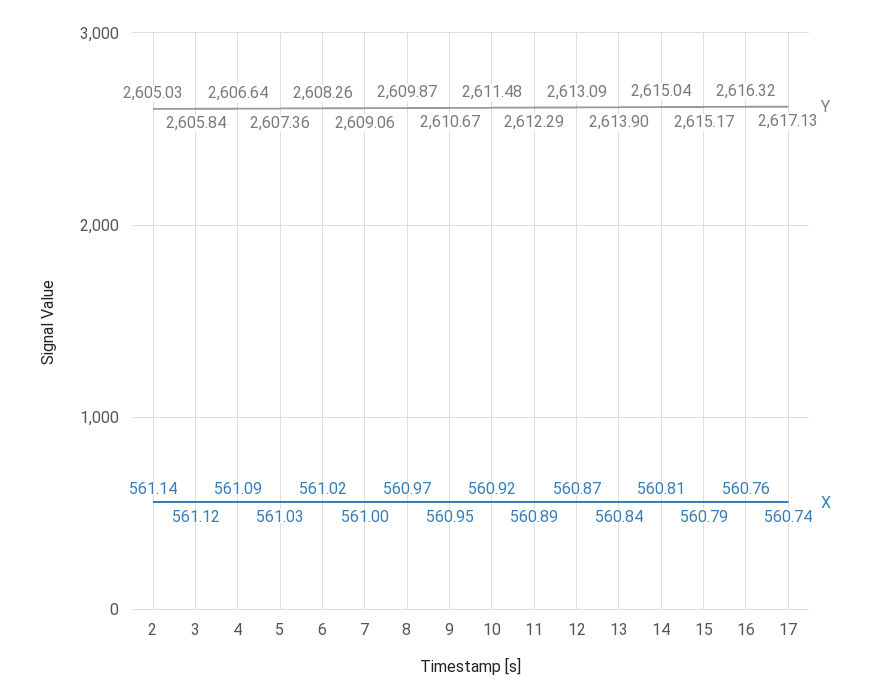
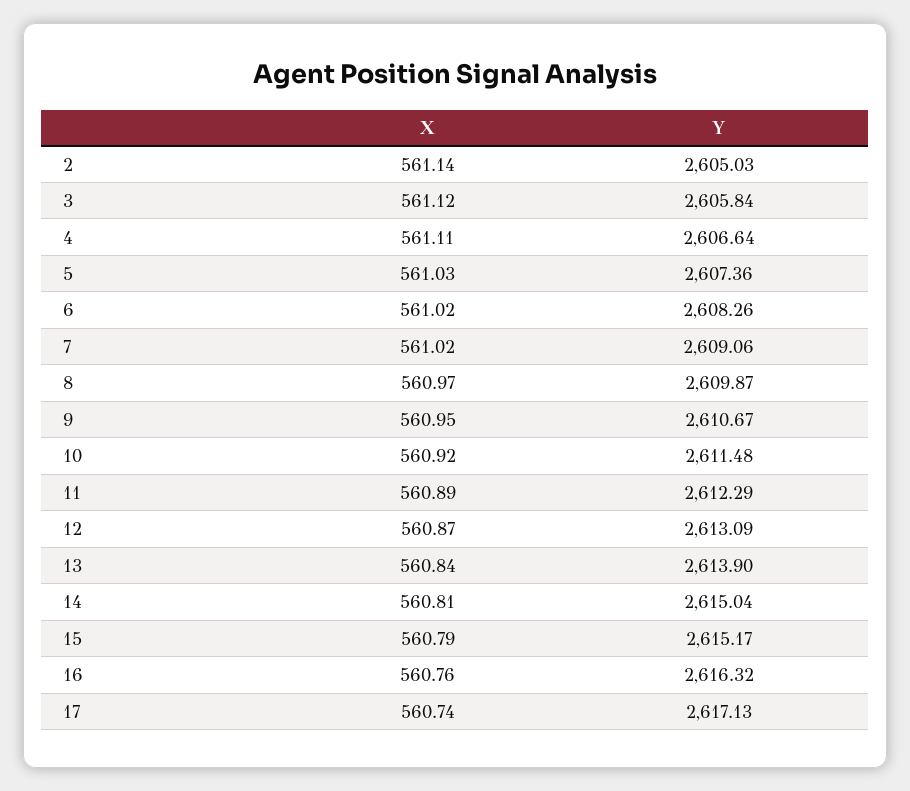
  {
    "Y": {
      "2": 2605.03,
      "3": 2605.84,
      "4": 2606.64,
      "5": 2607.36,
      "6": 2608.26,
      "7": 2609.06,
      "8": 2609.87,
      "9": 2610.67,
      "10": 2611.48,
      "11": 2612.29,
      "12": 2613.09,
      "13": 2613.9,
      "14": 2615.04,
      "15": 2615.17,
      "16": 2616.32,
      "17": 2617.13
    },
    "X": {
      "2": 561.14,
      "3": 561.12,
-     "4": 561.09,
+     "4": 561.11,
      "5": 561.03,
      "6": 561.02,
-     "7": 561,
+     "7": 561.02,
      "8": 560.97,
      "9": 560.95,
      "10": 560.92,
      "11": 560.89,
      "12": 560.87,
      "13": 560.84,
      "14": 560.81,
      "15": 560.79,
      "16": 560.76,
      "17": 560.74
    }
  }

